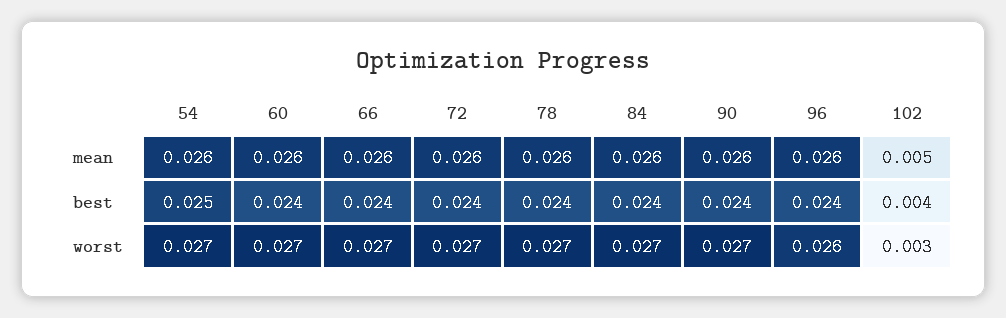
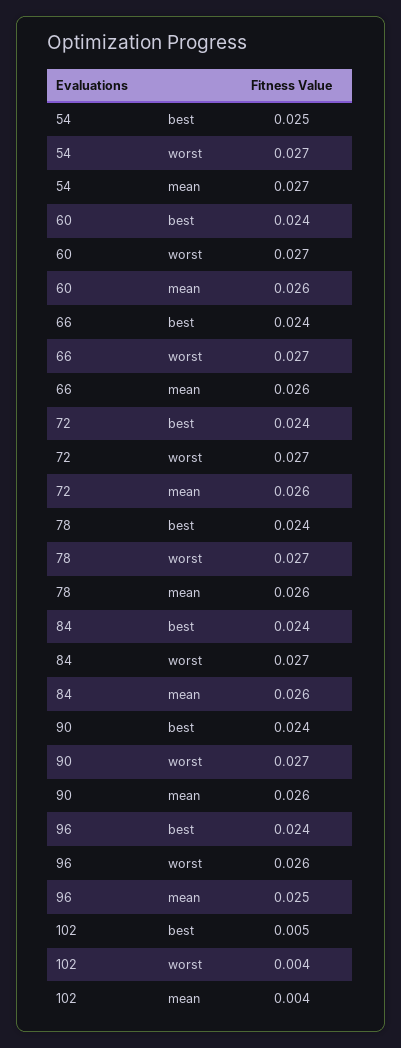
  {
    "54": {
-     "mean": 0.026,
+     "mean": 0.027,
      "best": 0.025,
      "worst": 0.027
    },
    "60": {
      "mean": 0.026,
      "best": 0.024,
      "worst": 0.027
    },
    "66": {
      "mean": 0.026,
      "best": 0.024,
      "worst": 0.027
    },
    "72": {
      "mean": 0.026,
      "best": 0.024,
      "worst": 0.027
    },
    "78": {
      "mean": 0.026,
      "best": 0.024,
      "worst": 0.027
    },
    "84": {
      "mean": 0.026,
      "best": 0.024,
      "worst": 0.027
    },
    "90": {
      "mean": 0.026,
      "best": 0.024,
      "worst": 0.027
    },
    "96": {
-     "mean": 0.026,
+     "mean": 0.025,
      "best": 0.024,
      "worst": 0.026
    },
    "102": {
-     "mean": 0.005,
+     "mean": 0.004,
-     "best": 0.004,
+     "best": 0.005,
-     "worst": 0.003
+     "worst": 0.004
    }
  }

